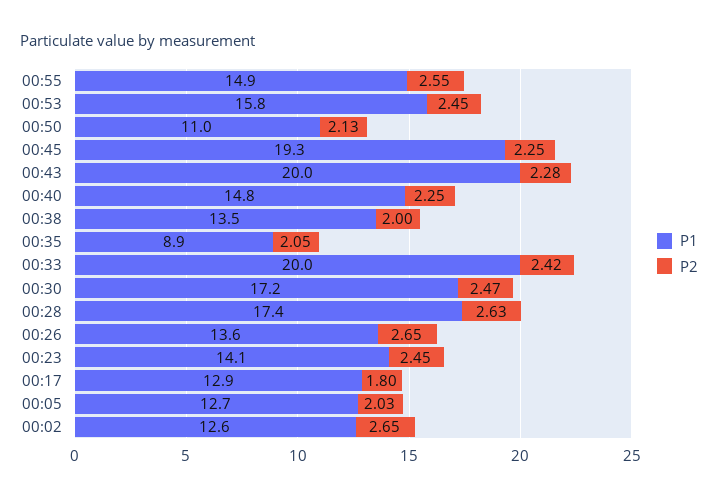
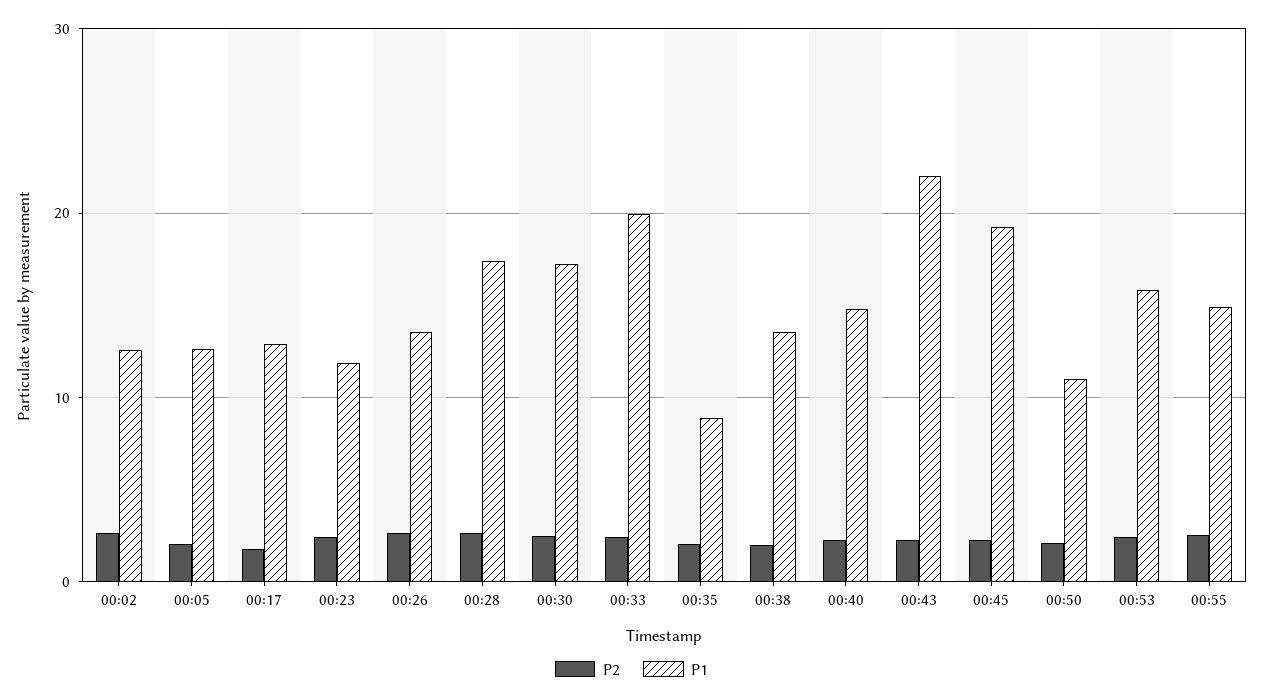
  {
    "P1": {
      "00:55": 14.9,
      "00:53": 15.8,
      "00:50": 11,
      "00:45": 19.3,
-     "00:43": 20,
+     "00:43": 22,
      "00:40": 14.8,
      "00:38": 13.5,
      "00:35": 8.9,
      "00:33": 20,
      "00:30": 17.2,
      "00:28": 17.4,
      "00:26": 13.6,
-     "00:23": 14.1,
+     "00:23": 12,
      "00:17": 12.9,
      "00:05": 12.7,
      "00:02": 12.6
    },
    "P2": {
      "00:55": 2.55,
      "00:53": 2.45,
      "00:50": 2.13,
      "00:45": 2.25,
      "00:43": 2.28,
      "00:40": 2.25,
      "00:38": 2,
      "00:35": 2.05,
      "00:33": 2.42,
      "00:30": 2.47,
      "00:28": 2.63,
      "00:26": 2.65,
      "00:23": 2.45,
      "00:17": 1.8,
      "00:05": 2.03,
      "00:02": 2.65
    }
  }

